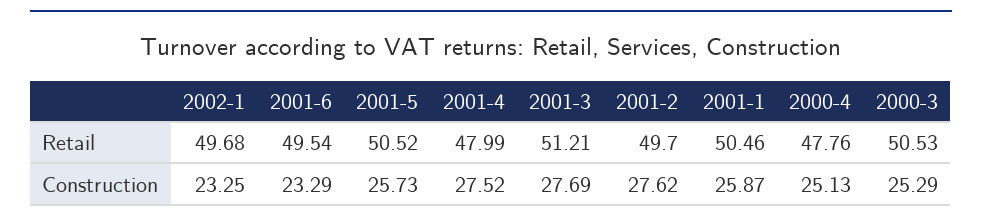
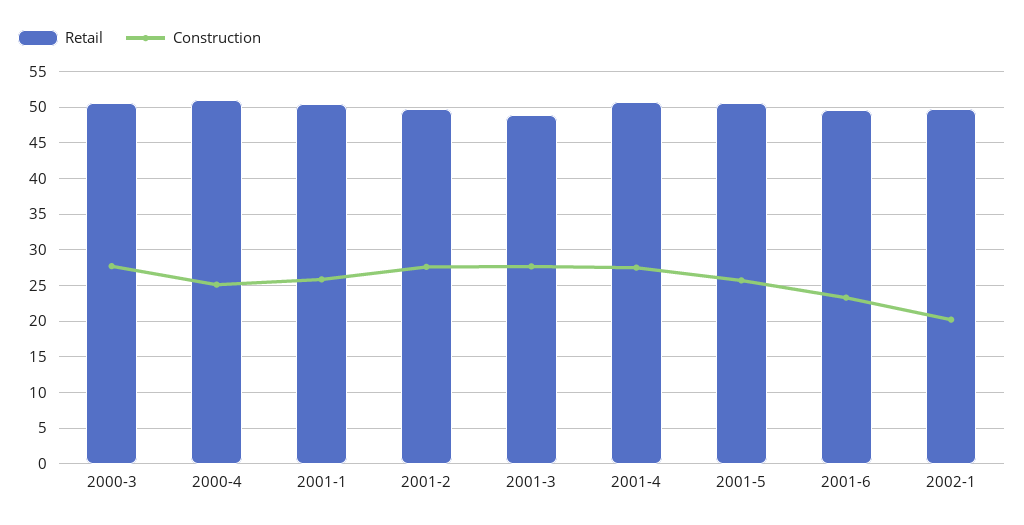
  {
    "Retail": {
      "2002-1": 49.68,
      "2001-6": 49.54,
      "2001-5": 50.52,
-     "2001-4": 47.99,
+     "2001-4": 51,
-     "2001-3": 51.21,
+     "2001-3": 49,
      "2001-2": 49.7,
      "2001-1": 50.46,
-     "2000-4": 47.76,
+     "2000-4": 51,
      "2000-3": 50.53
    },
    "Construction": {
-     "2002-1": 23.25,
+     "2002-1": 20,
      "2001-6": 23.29,
      "2001-5": 25.73,
      "2001-4": 27.52,
      "2001-3": 27.69,
      "2001-2": 27.62,
      "2001-1": 25.87,
      "2000-4": 25.13,
-     "2000-3": 25.29
+     "2000-3": 28
    }
  }

